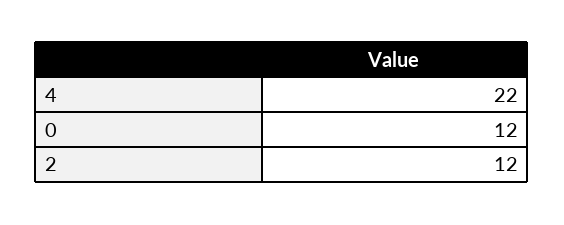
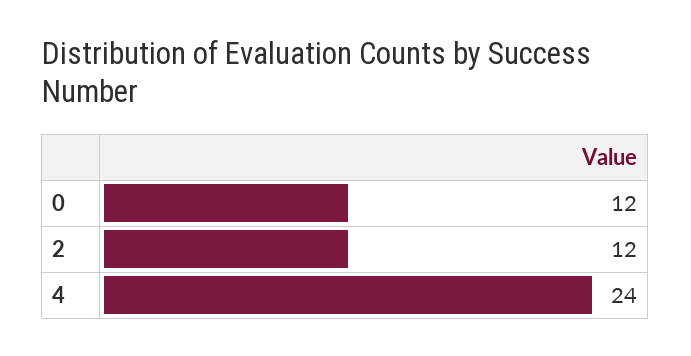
  {
-   "4": 22,
+   "4": 24,
    "0": 12,
    "2": 12
  }

